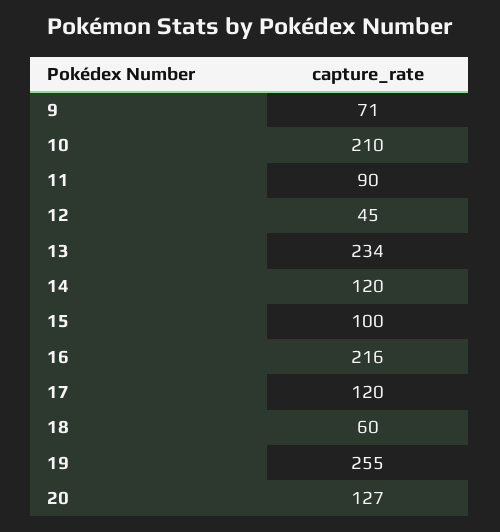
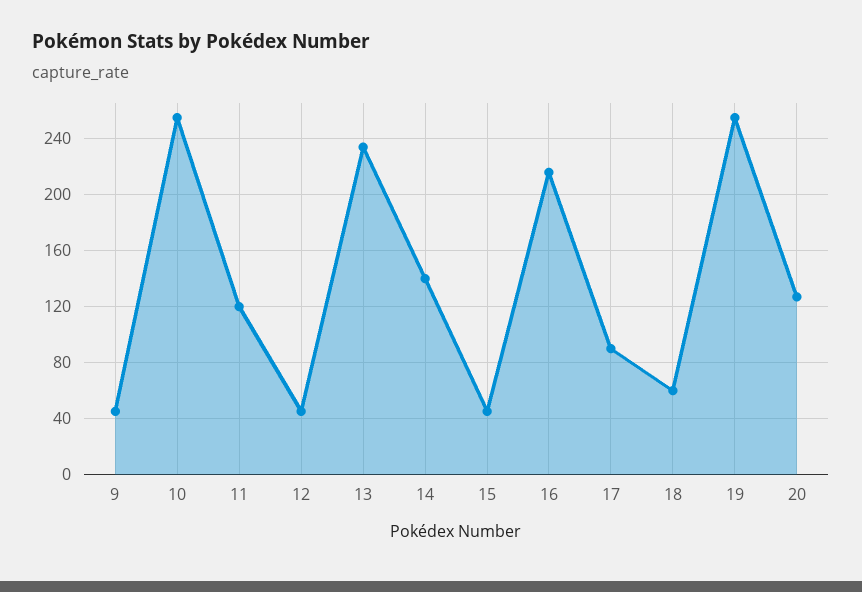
  {
-   "9": 71,
+   "9": 45,
-   "10": 210,
+   "10": 255,
-   "11": 90,
+   "11": 120,
    "12": 45,
    "13": 234,
-   "14": 120,
+   "14": 140,
-   "15": 100,
+   "15": 45,
    "16": 216,
-   "17": 120,
+   "17": 90,
    "18": 60,
    "19": 255,
    "20": 127
  }

